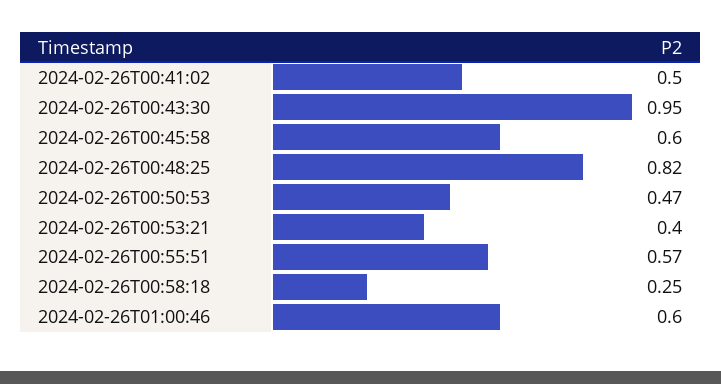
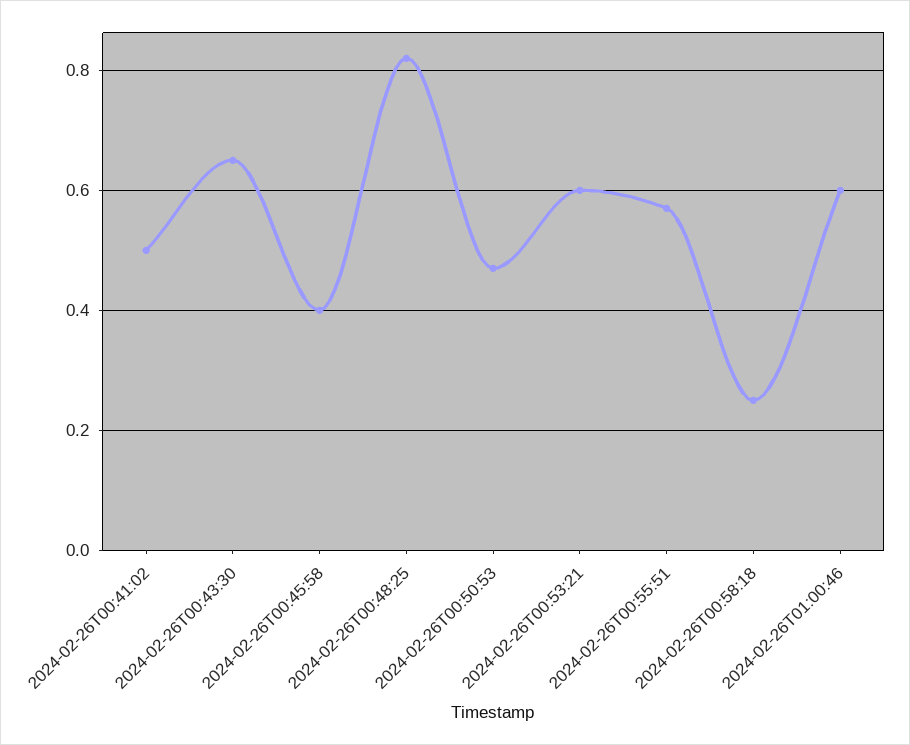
  {
    "2024-02-26T00:41:02": 0.5,
-   "2024-02-26T00:43:30": 0.95,
+   "2024-02-26T00:43:30": 0.65,
-   "2024-02-26T00:45:58": 0.6,
+   "2024-02-26T00:45:58": 0.4,
    "2024-02-26T00:48:25": 0.82,
    "2024-02-26T00:50:53": 0.47,
-   "2024-02-26T00:53:21": 0.4,
+   "2024-02-26T00:53:21": 0.6,
    "2024-02-26T00:55:51": 0.57,
    "2024-02-26T00:58:18": 0.25,
    "2024-02-26T01:00:46": 0.6
  }

